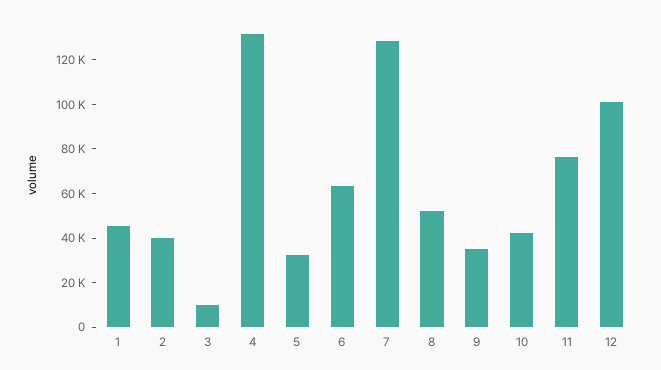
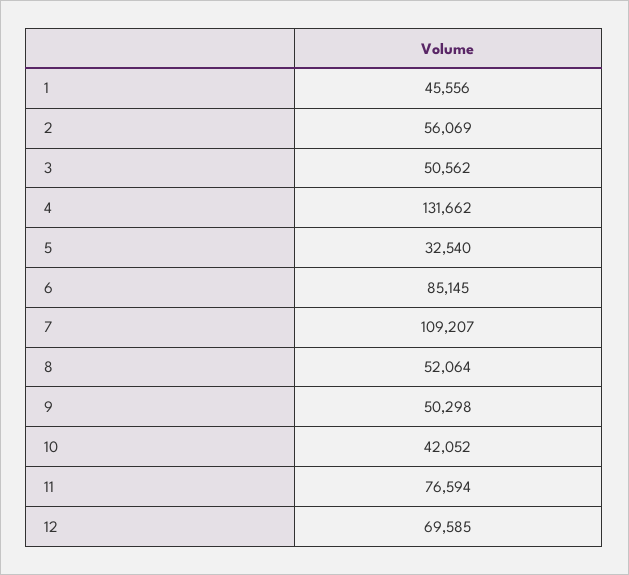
  {
    "1": 45556,
-   "2": 40000,
+   "2": 56069,
-   "3": 10000,
+   "3": 50562,
    "4": 131662,
    "5": 32540,
-   "6": 65000,
+   "6": 85145,
-   "7": 130000,
+   "7": 109207,
    "8": 52064,
-   "9": 35000,
+   "9": 50298,
    "10": 42052,
    "11": 76594,
-   "12": 100000
+   "12": 69585
  }

